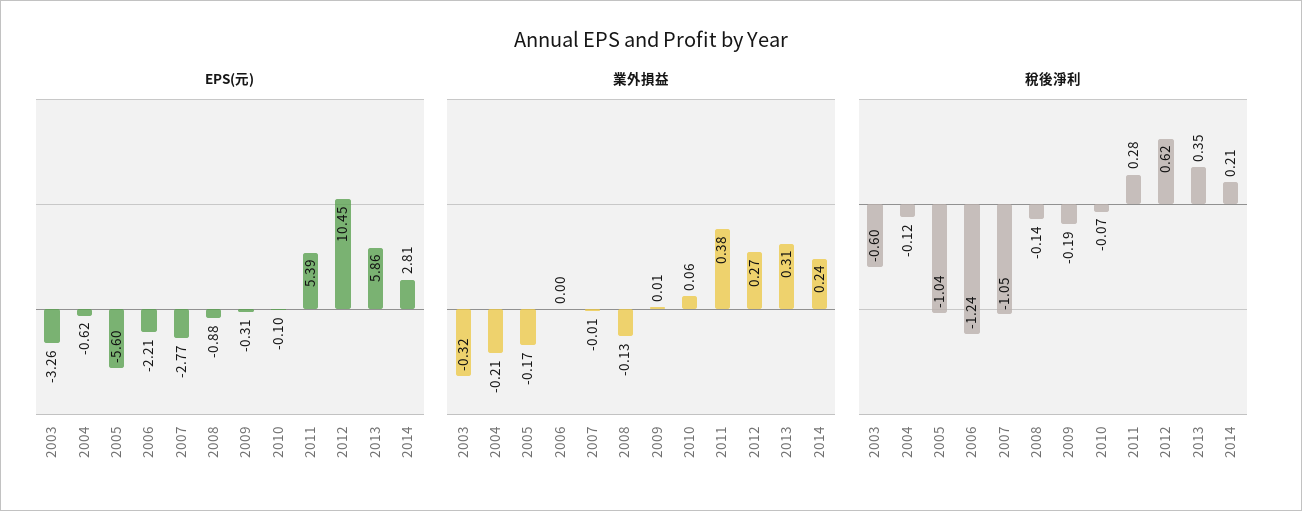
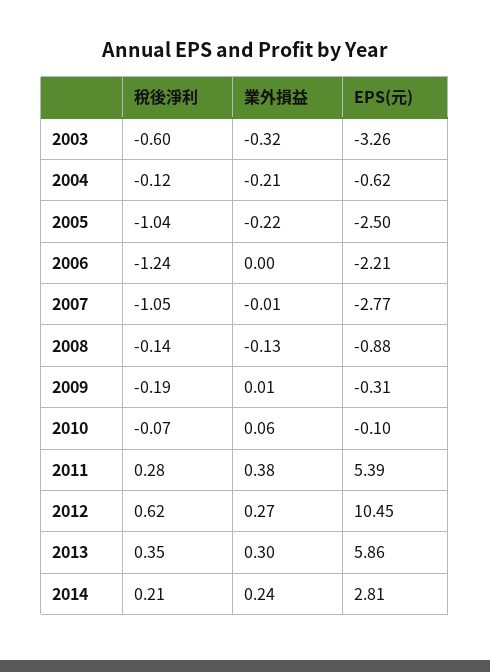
  {
    "EPS(元)": {
      "2003": -3.26,
      "2004": -0.62,
-     "2005": -5.6,
+     "2005": -2.5,
      "2006": -2.21,
      "2007": -2.77,
      "2008": -0.88,
      "2009": -0.31,
      "2010": -0.1,
      "2011": 5.39,
      "2012": 10.45,
      "2013": 5.86,
      "2014": 2.81
    },
    "業外損益": {
      "2003": -0.32,
      "2004": -0.21,
-     "2005": -0.17,
+     "2005": -0.22,
      "2006": 0,
      "2007": -0.01,
      "2008": -0.13,
      "2009": 0.01,
      "2010": 0.06,
      "2011": 0.38,
      "2012": 0.27,
-     "2013": 0.31,
+     "2013": 0.3,
      "2014": 0.24
    },
    "稅後淨利": {
      "2003": -0.6,
      "2004": -0.12,
      "2005": -1.04,
      "2006": -1.24,
      "2007": -1.05,
      "2008": -0.14,
      "2009": -0.19,
      "2010": -0.07,
      "2011": 0.28,
      "2012": 0.62,
      "2013": 0.35,
      "2014": 0.21
    }
  }

